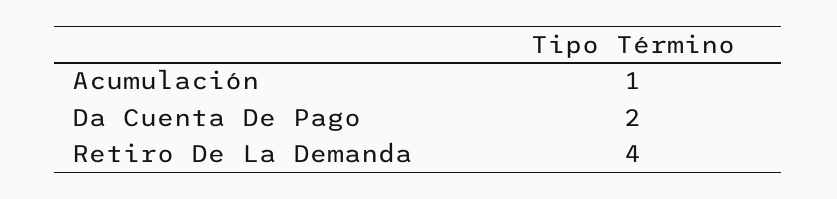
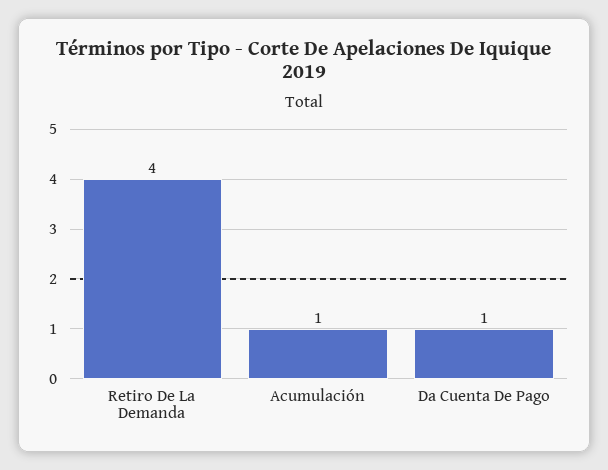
  {
    "Acumulación": 1,
-   "Da Cuenta De Pago": 2,
+   "Da Cuenta De Pago": 1,
    "Retiro De La Demanda": 4
  }

